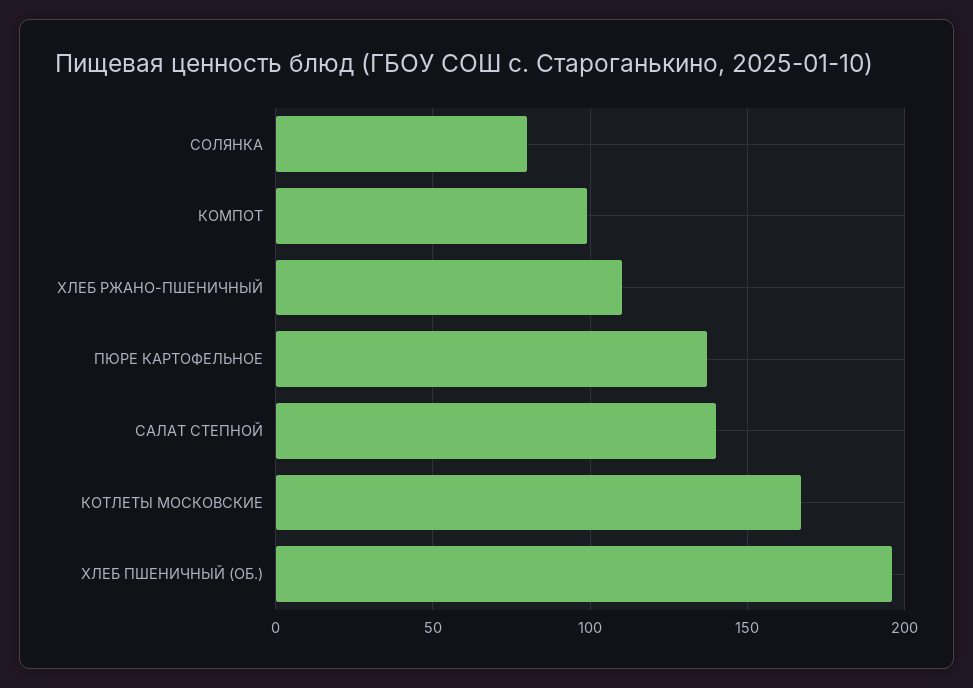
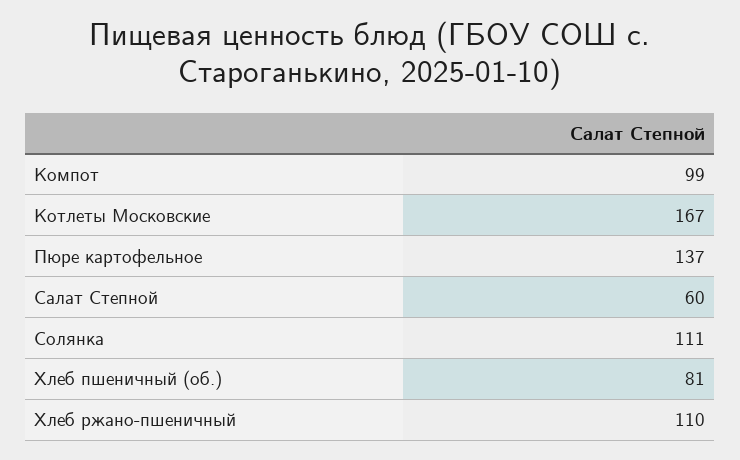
  {
-   "СОЛЯНКА": 80,
+   "СОЛЯНКА": 111,
    "КОМПОТ": 99,
    "ХЛЕБ РЖАНО-ПШЕНИЧНЫЙ": 110,
    "ПЮРЕ КАРТОФЕЛЬНОЕ": 137,
-   "САЛАТ СТЕПНОЙ": 140,
+   "САЛАТ СТЕПНОЙ": 60,
    "КОТЛЕТЫ МОСКОВСКИЕ": 167,
-   "ХЛЕБ ПШЕНИЧНЫЙ (ОБ.)": 195
+   "ХЛЕБ ПШЕНИЧНЫЙ (ОБ.)": 81
  }

